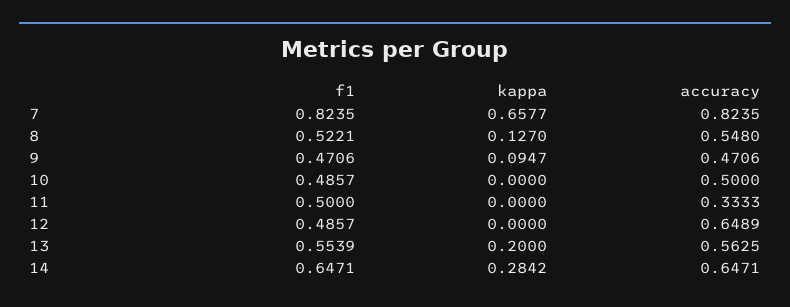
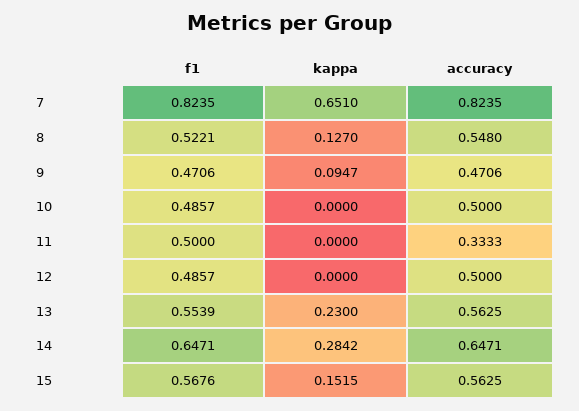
  {
    "f1": {
      "7": 0.8235,
      "8": 0.5221,
      "9": 0.4706,
      "10": 0.4857,
      "11": 0.5,
      "12": 0.4857,
      "13": 0.5539,
-     "14": 0.6471
+     "14": 0.6471,
+     "15": 0.5676
    },
    "kappa": {
-     "7": 0.6577,
+     "7": 0.651,
      "8": 0.127,
      "9": 0.0947,
      "10": 0,
      "11": 0,
      "12": 0,
-     "13": 0.2,
+     "13": 0.23,
-     "14": 0.2842
+     "14": 0.2842,
+     "15": 0.1515
    },
    "accuracy": {
      "7": 0.8235,
      "8": 0.548,
      "9": 0.4706,
      "10": 0.5,
      "11": 0.3333,
-     "12": 0.6489,
+     "12": 0.5,
      "13": 0.5625,
-     "14": 0.6471
+     "14": 0.6471,
+     "15": 0.5625
    }
  }

